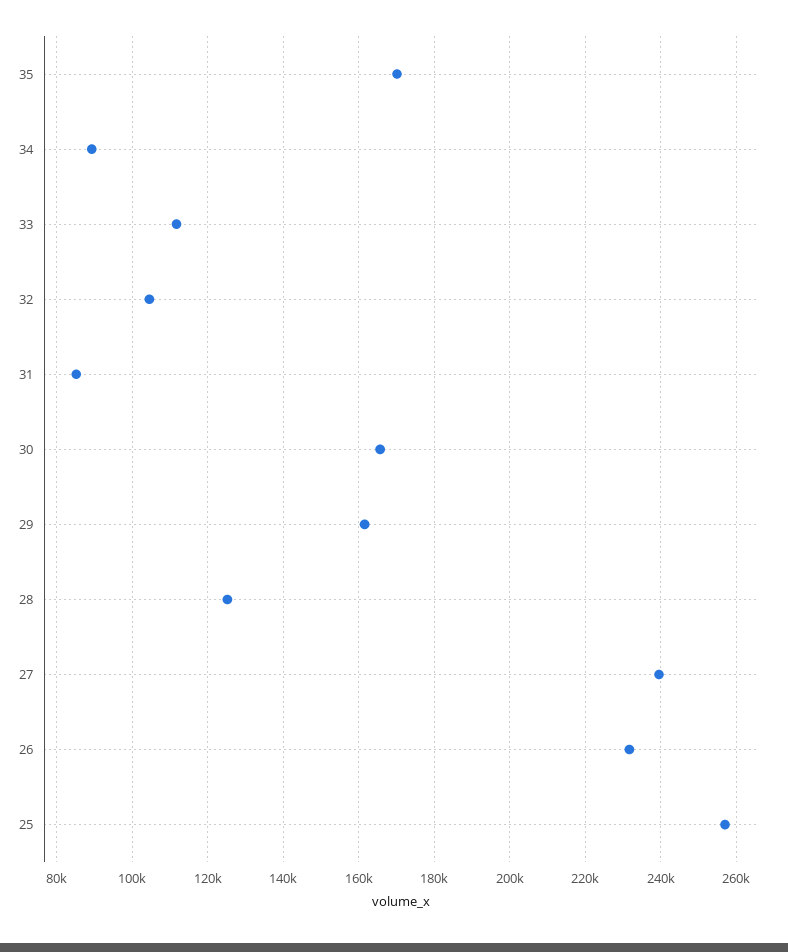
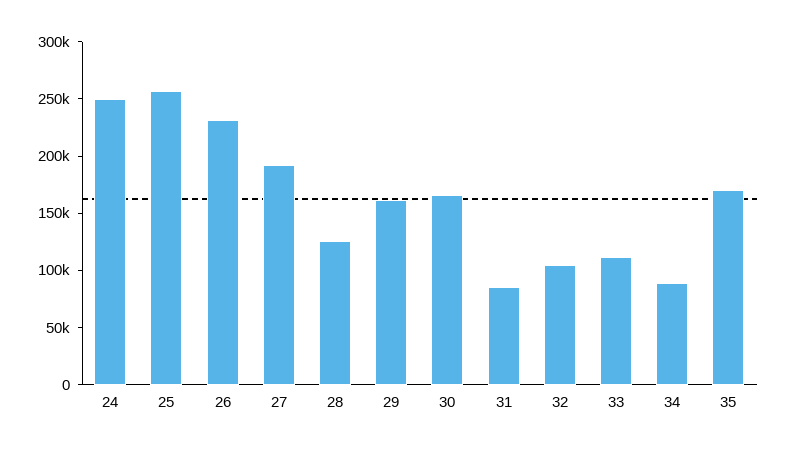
  {
    "35": 170000,
    "34": 90000,
    "33": 112000,
    "32": 104000,
    "31": 86000,
    "30": 166000,
    "29": 162000,
    "28": 126000,
-   "27": 240000,
+   "27": 190000,
    "26": 232000,
-   "25": 256000
+   "25": 256000,
+   "24": 250000
  }

